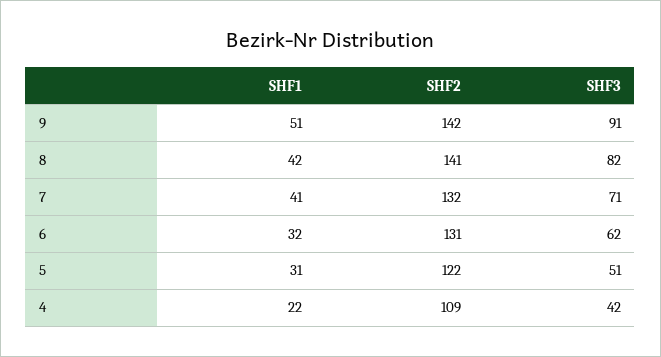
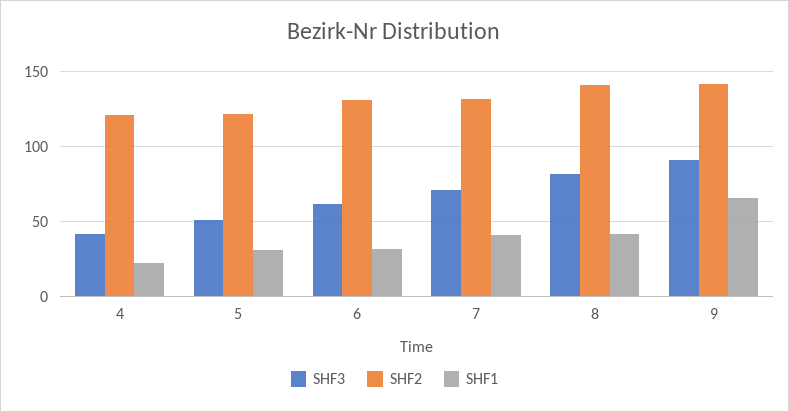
  {
    "SHF1": {
-     "9": 51,
+     "9": 65,
      "8": 42,
      "7": 41,
      "6": 32,
      "5": 31,
      "4": 22
    },
    "SHF2": {
      "9": 142,
      "8": 141,
      "7": 132,
      "6": 131,
      "5": 122,
-     "4": 109
+     "4": 120
    },
    "SHF3": {
      "9": 91,
      "8": 82,
      "7": 71,
      "6": 62,
      "5": 51,
      "4": 42
    }
  }

